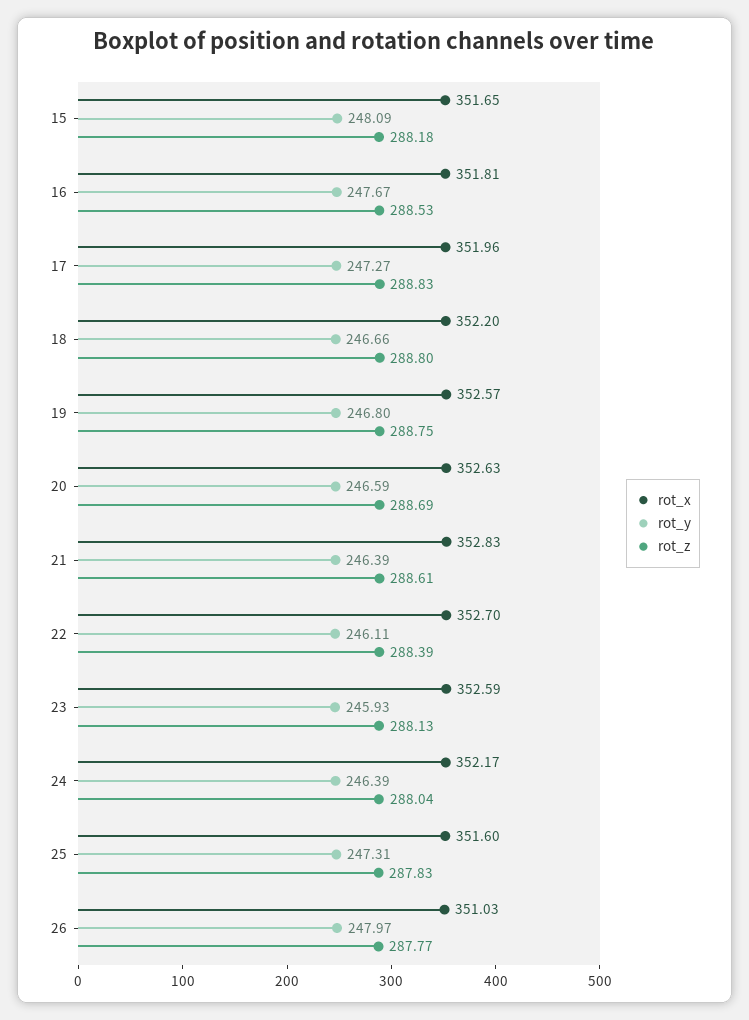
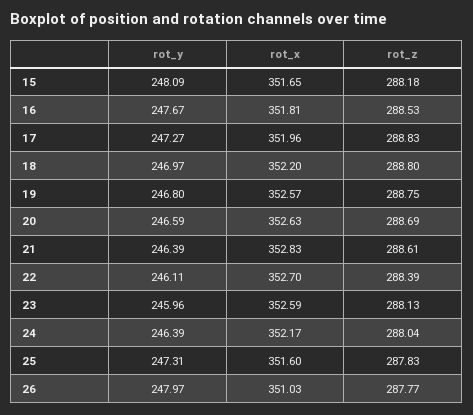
  {
    "rot_x": {
      "15": 351.65,
      "16": 351.81,
      "17": 351.96,
      "18": 352.2,
      "19": 352.57,
      "20": 352.63,
      "21": 352.83,
      "22": 352.7,
      "23": 352.59,
      "24": 352.17,
      "25": 351.6,
      "26": 351.03
    },
    "rot_y": {
      "15": 248.09,
      "16": 247.67,
      "17": 247.27,
-     "18": 246.66,
+     "18": 246.97,
      "19": 246.8,
      "20": 246.59,
      "21": 246.39,
      "22": 246.11,
-     "23": 245.93,
+     "23": 245.96,
      "24": 246.39,
      "25": 247.31,
      "26": 247.97
    },
    "rot_z": {
      "15": 288.18,
      "16": 288.53,
      "17": 288.83,
      "18": 288.8,
      "19": 288.75,
      "20": 288.69,
      "21": 288.61,
      "22": 288.39,
      "23": 288.13,
      "24": 288.04,
      "25": 287.83,
      "26": 287.77
    }
  }

